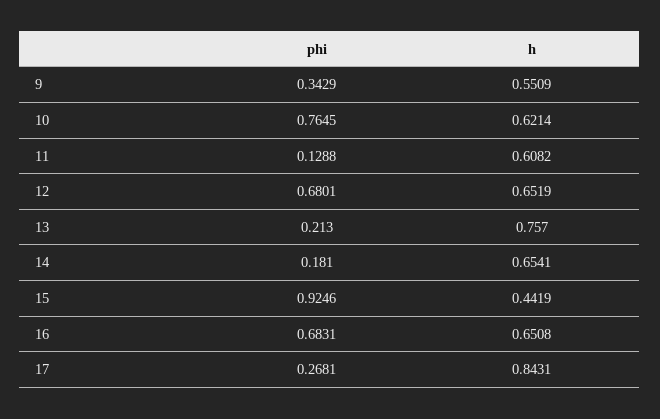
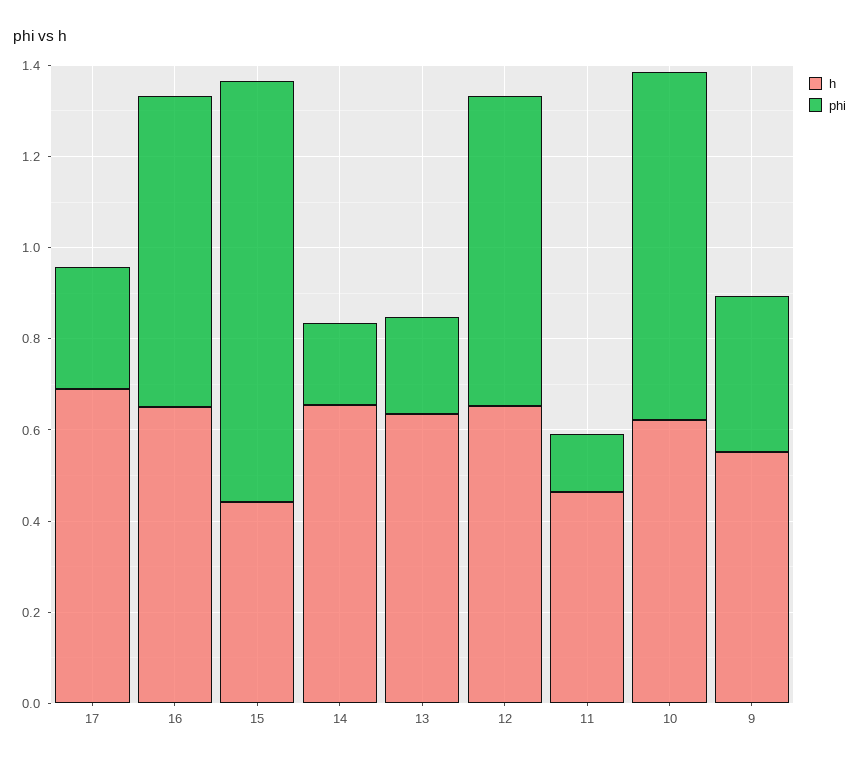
  {
    "phi": {
      "9": 0.3429,
      "10": 0.7645,
      "11": 0.1288,
      "12": 0.6801,
      "13": 0.213,
      "14": 0.181,
      "15": 0.9246,
      "16": 0.6831,
      "17": 0.2681
    },
    "h": {
      "9": 0.5509,
      "10": 0.6214,
-     "11": 0.6082,
+     "11": 0.45,
      "12": 0.6519,
-     "13": 0.757,
+     "13": 0.65,
      "14": 0.6541,
      "15": 0.4419,
      "16": 0.6508,
-     "17": 0.8431
+     "17": 0.7
    }
  }

